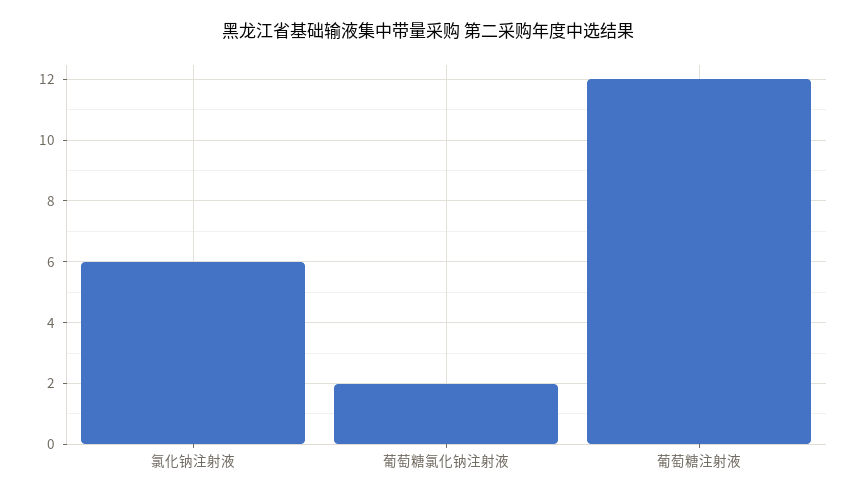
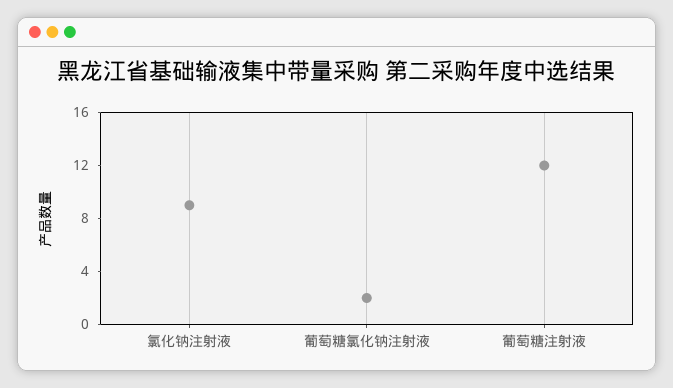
  {
-   "氯化钠注射液": 6,
+   "氯化钠注射液": 9,
    "葡萄糖氯化钠注射液": 2,
    "葡萄糖注射液": 12
  }

